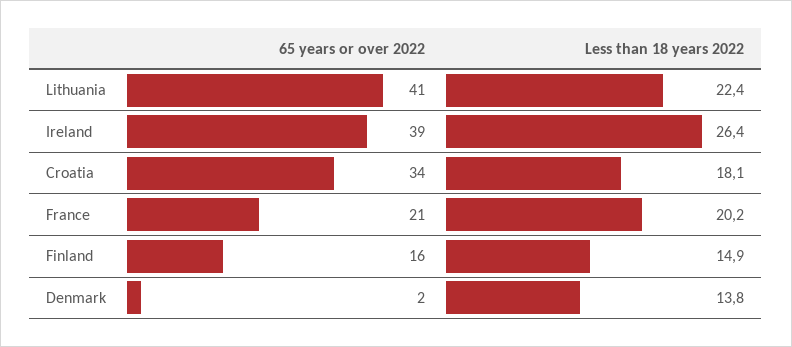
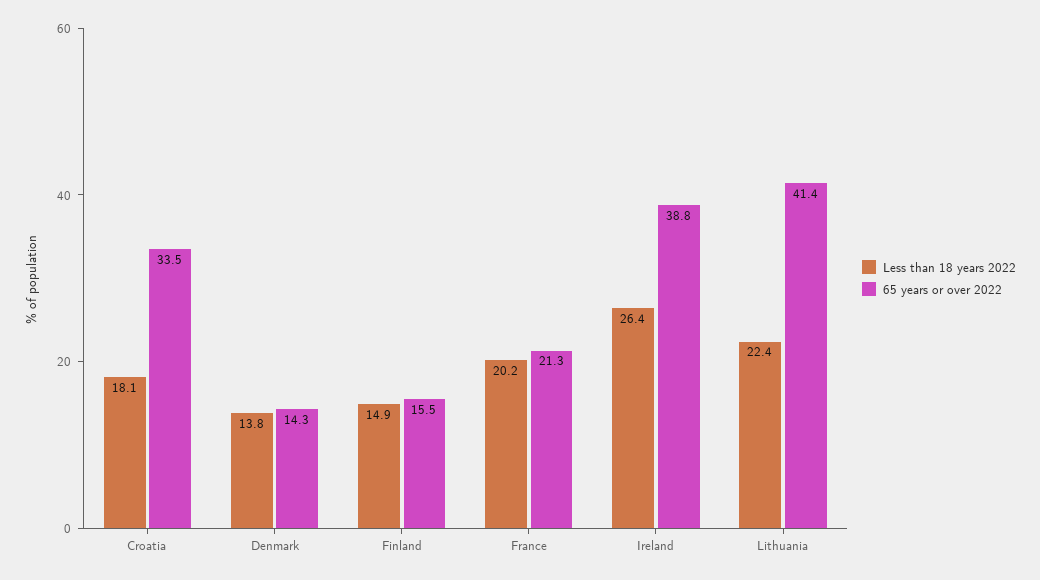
  {
    "65 years or over 2022": {
      "Lithuania": 41.4,
      "Ireland": 38.8,
      "Croatia": 33.5,
      "France": 21.3,
      "Finland": 15.5,
-     "Denmark": 2
+     "Denmark": 14.3
    },
    "Less than 18 years 2022": {
      "Lithuania": 22.4,
      "Ireland": 26.4,
      "Croatia": 18.1,
      "France": 20.2,
      "Finland": 14.9,
      "Denmark": 13.8
    }
  }

